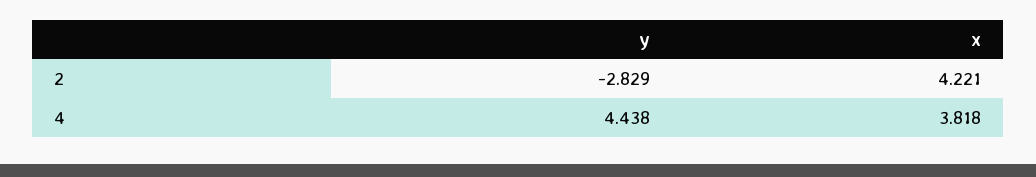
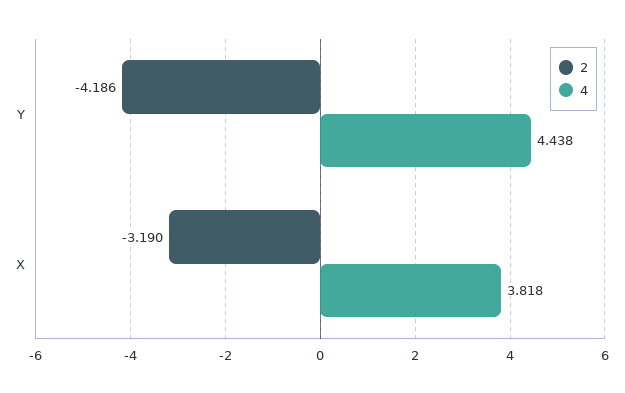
  {
    "2": {
-     "y": -2.829,
+     "y": -4.186,
-     "x": 4.221
+     "x": -3.19
    },
    "4": {
      "y": 4.438,
      "x": 3.818
    }
  }

